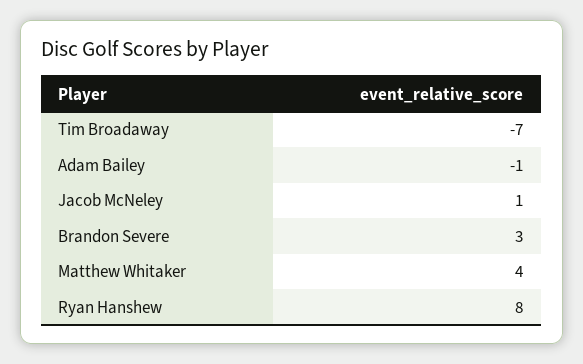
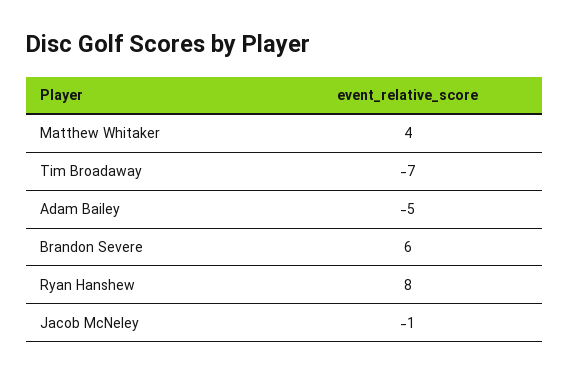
  {
    "Tim Broadaway": -7,
-   "Adam Bailey": -1,
+   "Adam Bailey": -5,
-   "Jacob McNeley": 1,
+   "Jacob McNeley": -1,
-   "Brandon Severe": 3,
+   "Brandon Severe": 6,
    "Matthew Whitaker": 4,
    "Ryan Hanshew": 8
  }

